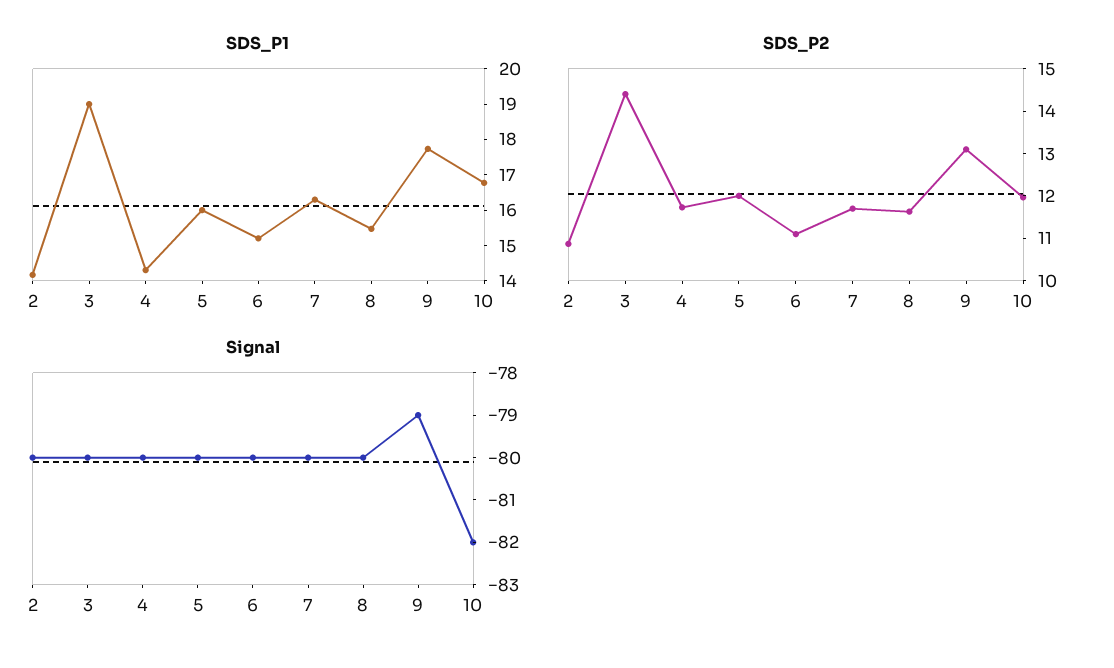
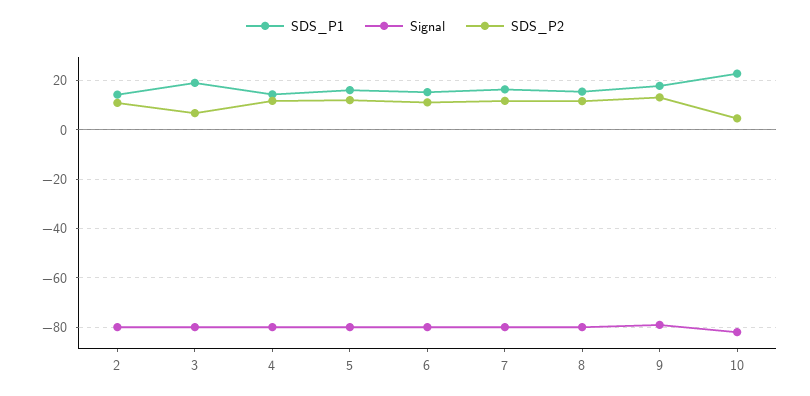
  {
    "SDS_P1": {
      "2": 14.25,
      "3": 19,
      "4": 14.25,
      "5": 16,
      "6": 15.25,
      "7": 16.25,
      "8": 15.5,
      "9": 17.75,
-     "10": 16.75
+     "10": 22.5
    },
    "SDS_P2": {
      "2": 10.8,
-     "3": 14.4,
+     "3": 7.5,
      "4": 11.8,
      "5": 12,
      "6": 11.2,
      "7": 11.8,
      "8": 11.6,
      "9": 13.2,
-     "10": 12
+     "10": 5
    },
    "Signal": {
      "2": -80,
      "3": -80,
      "4": -80,
      "5": -80,
      "6": -80,
      "7": -80,
      "8": -80,
      "9": -79,
      "10": -82
    }
  }

